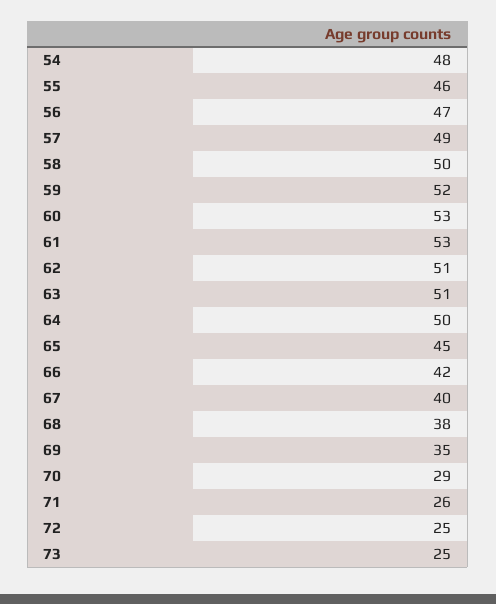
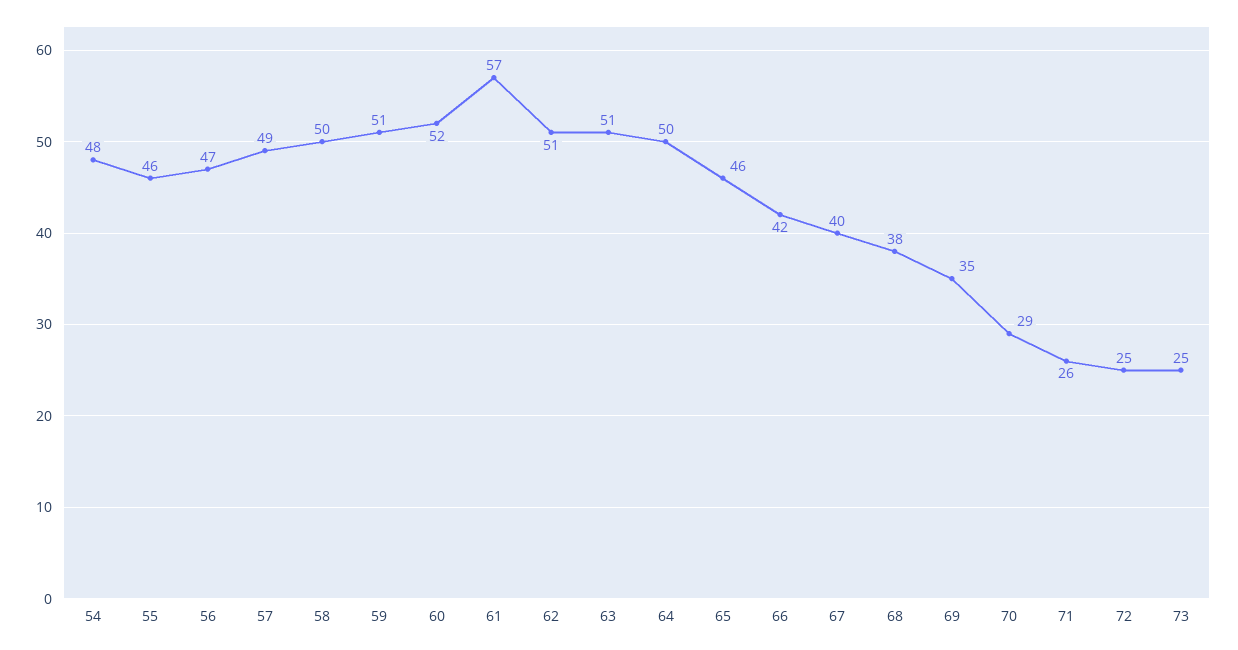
  {
    "54": 48,
    "55": 46,
    "56": 47,
    "57": 49,
    "58": 50,
-   "59": 52,
+   "59": 51,
-   "60": 53,
+   "60": 52,
-   "61": 53,
+   "61": 57,
    "62": 51,
    "63": 51,
    "64": 50,
-   "65": 45,
+   "65": 46,
    "66": 42,
    "67": 40,
    "68": 38,
    "69": 35,
    "70": 29,
    "71": 26,
    "72": 25,
    "73": 25
  }

